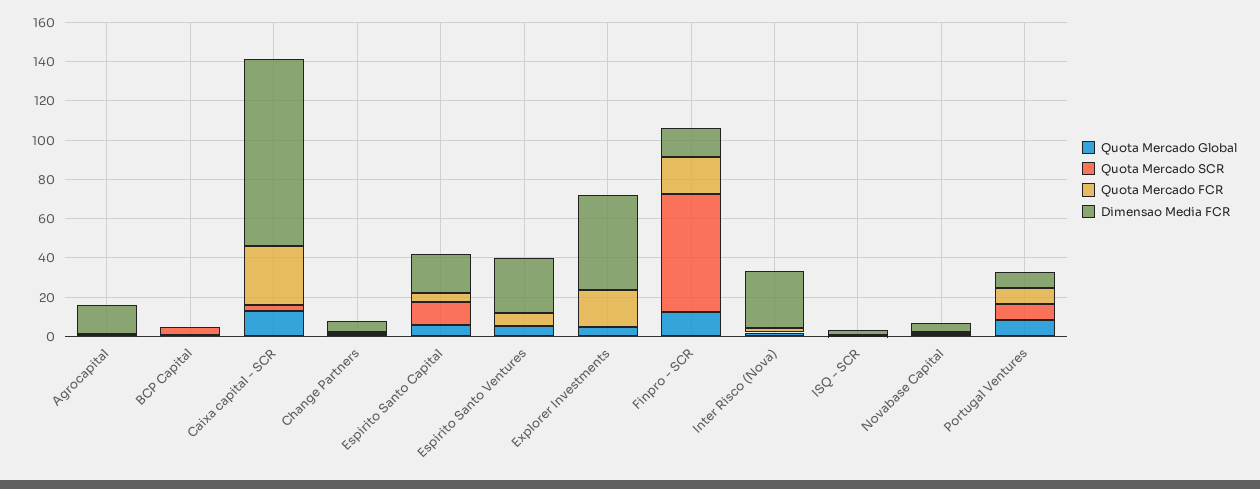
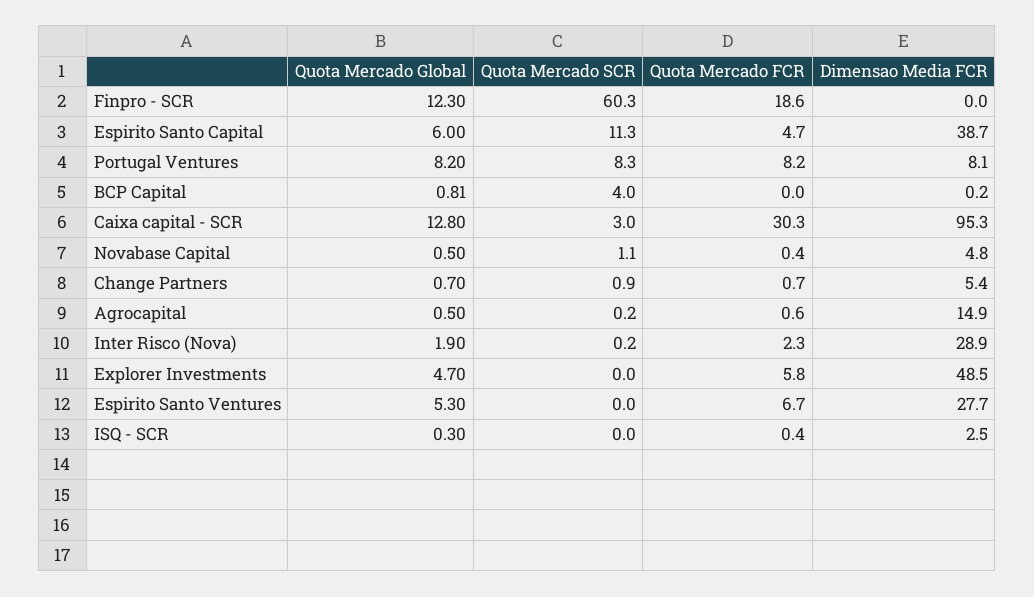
  {
    "Quota Mercado Global": {
      "Agrocapital": 0.5,
      "BCP Capital": 0.81,
      "Caixa capital - SCR": 12.8,
      "Change Partners": 0.7,
      "Espirito Santo Capital": 6,
      "Espirito Santo Ventures": 5.3,
      "Explorer Investments": 4.7,
      "Finpro - SCR": 12.3,
      "Inter Risco (Nova)": 1.9,
      "ISQ - SCR": 0.3,
      "Novabase Capital": 0.5,
      "Portugal Ventures": 8.2
    },
    "Quota Mercado SCR": {
      "Agrocapital": 0.2,
      "BCP Capital": 4,
      "Caixa capital - SCR": 3,
      "Change Partners": 0.9,
      "Espirito Santo Capital": 11.3,
      "Espirito Santo Ventures": 0,
      "Explorer Investments": 0,
      "Finpro - SCR": 60.3,
      "Inter Risco (Nova)": 0.2,
      "ISQ - SCR": 0,
      "Novabase Capital": 1.1,
      "Portugal Ventures": 8.3
    },
    "Quota Mercado FCR": {
      "Agrocapital": 0.6,
      "BCP Capital": 0,
      "Caixa capital - SCR": 30.3,
      "Change Partners": 0.7,
      "Espirito Santo Capital": 4.7,
      "Espirito Santo Ventures": 6.7,
-     "Explorer Investments": 20,
+     "Explorer Investments": 5.8,
      "Finpro - SCR": 18.6,
      "Inter Risco (Nova)": 2.3,
      "ISQ - SCR": 0.4,
      "Novabase Capital": 0.4,
      "Portugal Ventures": 8.2
    },
    "Dimensao Media FCR": {
      "Agrocapital": 14.9,
      "BCP Capital": 0.2,
      "Caixa capital - SCR": 95.3,
      "Change Partners": 5.4,
-     "Espirito Santo Capital": 20,
+     "Espirito Santo Capital": 38.7,
      "Espirito Santo Ventures": 27.7,
      "Explorer Investments": 48.5,
-     "Finpro - SCR": 15,
+     "Finpro - SCR": 0,
      "Inter Risco (Nova)": 28.9,
      "ISQ - SCR": 2.5,
      "Novabase Capital": 4.8,
      "Portugal Ventures": 8.1
    }
  }

